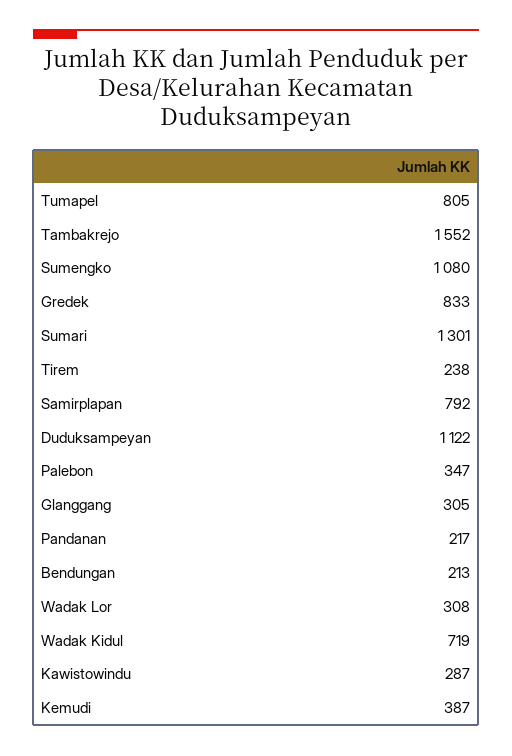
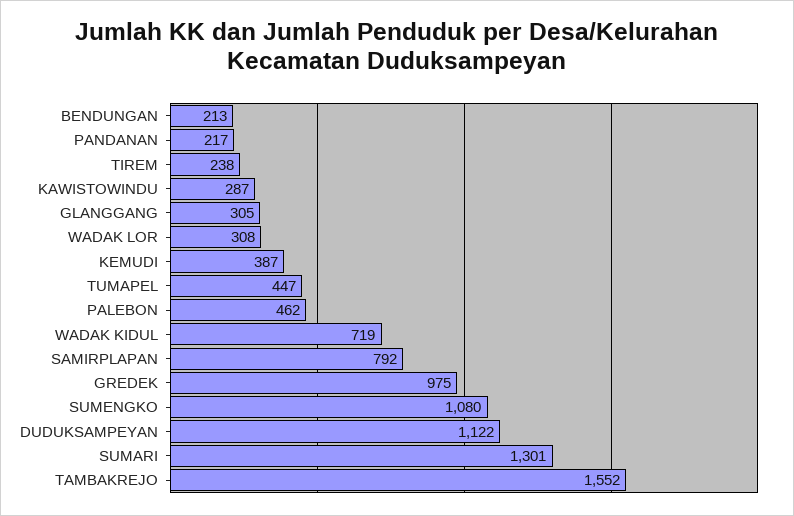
  {
-   "Tumapel": 805,
+   "Tumapel": 447,
    "Tambakrejo": 1552,
    "Sumengko": 1080,
-   "Gredek": 833,
+   "Gredek": 975,
    "Sumari": 1301,
    "Tirem": 238,
    "Samirplapan": 792,
    "Duduksampeyan": 1122,
-   "Palebon": 347,
+   "Palebon": 462,
    "Glanggang": 305,
    "Pandanan": 217,
    "Bendungan": 213,
    "Wadak Lor": 308,
    "Wadak Kidul": 719,
    "Kawistowindu": 287,
    "Kemudi": 387
  }

